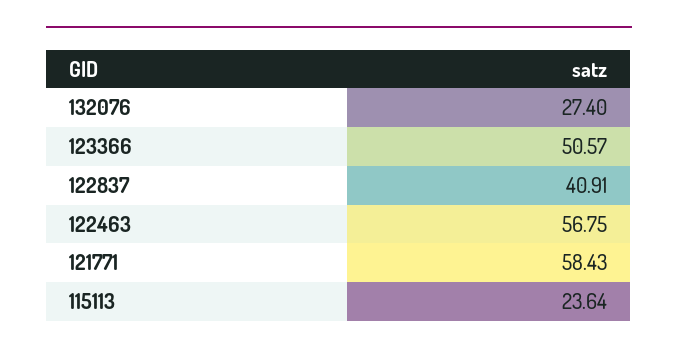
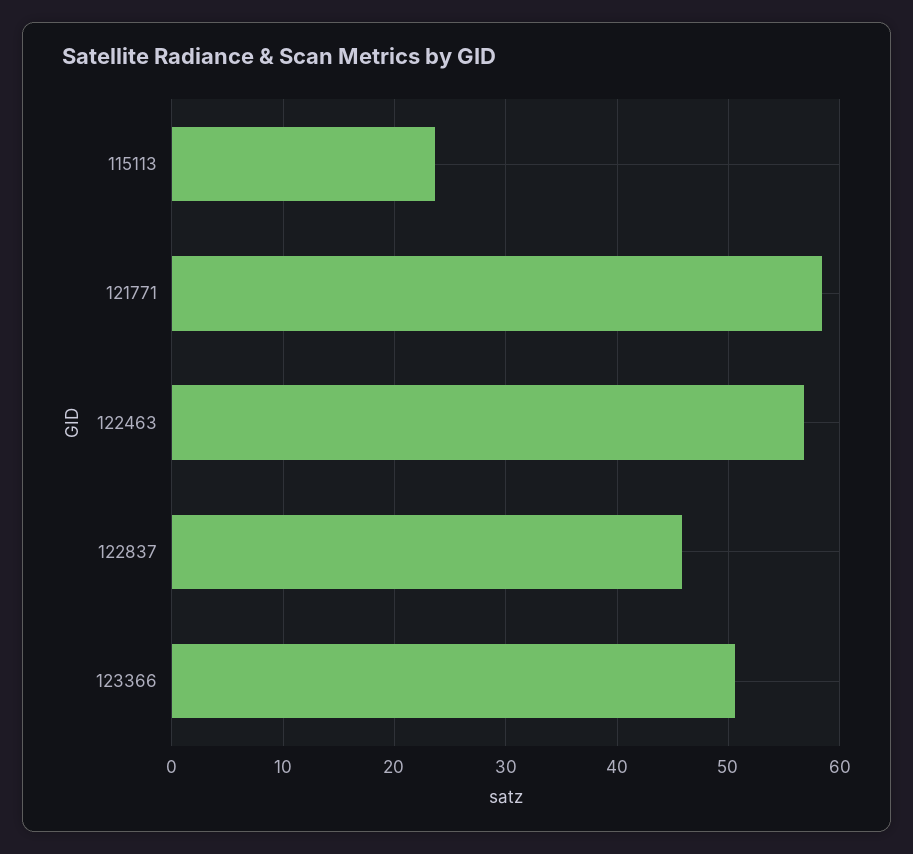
  {
-   "132076": 27.4,
    "123366": 50.57,
-   "122837": 40.91,
+   "122837": 46,
    "122463": 56.75,
    "121771": 58.43,
    "115113": 23.64
  }

